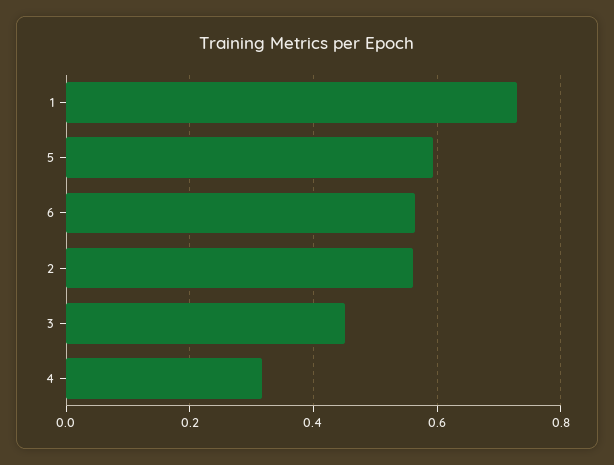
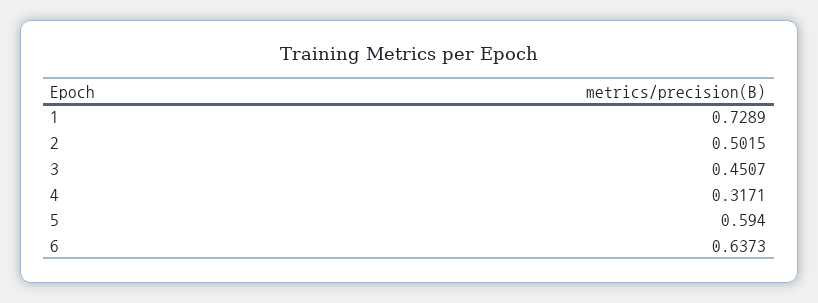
  {
    "1": 0.7289,
    "5": 0.594,
-   "6": 0.56,
+   "6": 0.6373,
-   "2": 0.56,
+   "2": 0.5015,
    "3": 0.4507,
    "4": 0.3171
  }

